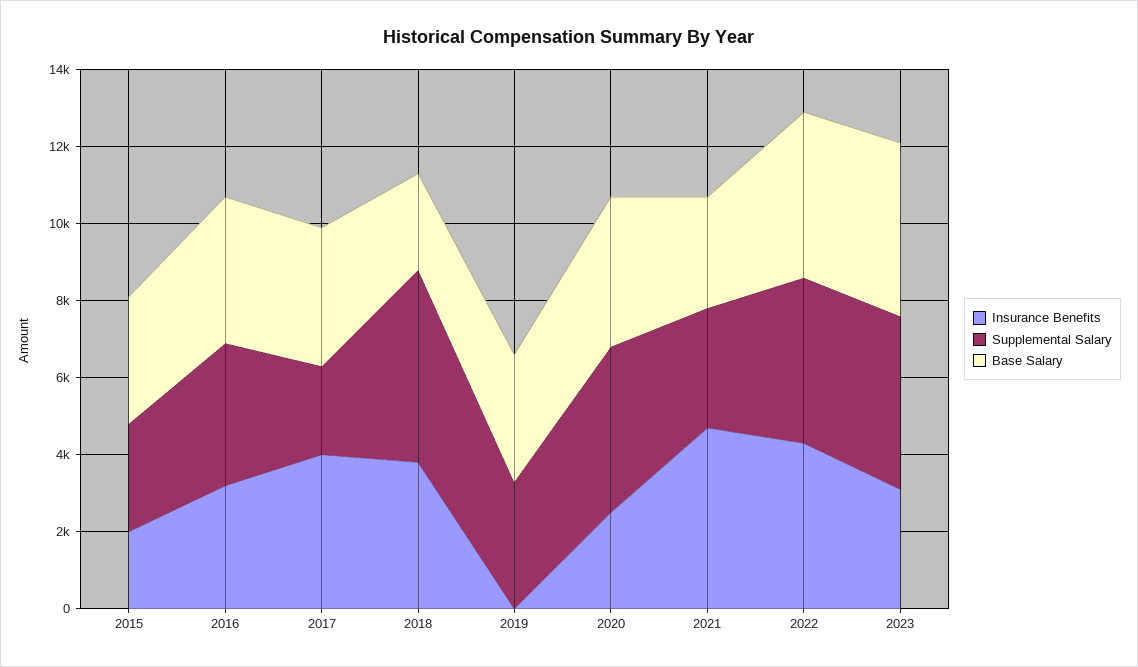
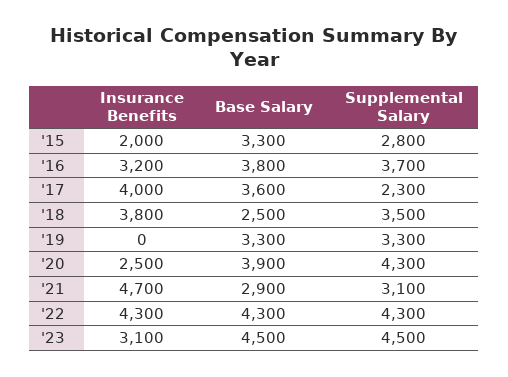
  {
    "Insurance Benefits": {
      "2015": 2000,
      "2016": 3200,
      "2017": 4000,
      "2018": 3800,
      "2019": 0,
      "2020": 2500,
      "2021": 4700,
      "2022": 4300,
      "2023": 3100
    },
    "Supplemental Salary": {
      "2015": 2800,
      "2016": 3700,
      "2017": 2300,
-     "2018": 5000,
+     "2018": 3500,
      "2019": 3300,
      "2020": 4300,
      "2021": 3100,
      "2022": 4300,
      "2023": 4500
    },
    "Base Salary": {
      "2015": 3300,
      "2016": 3800,
      "2017": 3600,
      "2018": 2500,
      "2019": 3300,
      "2020": 3900,
      "2021": 2900,
      "2022": 4300,
      "2023": 4500
    }
  }

